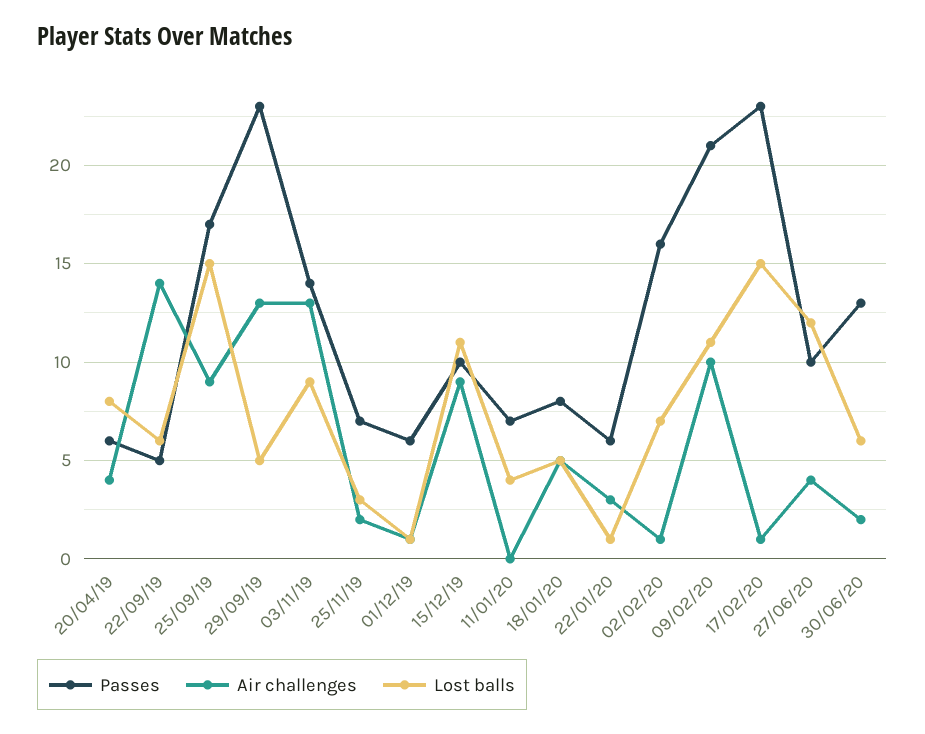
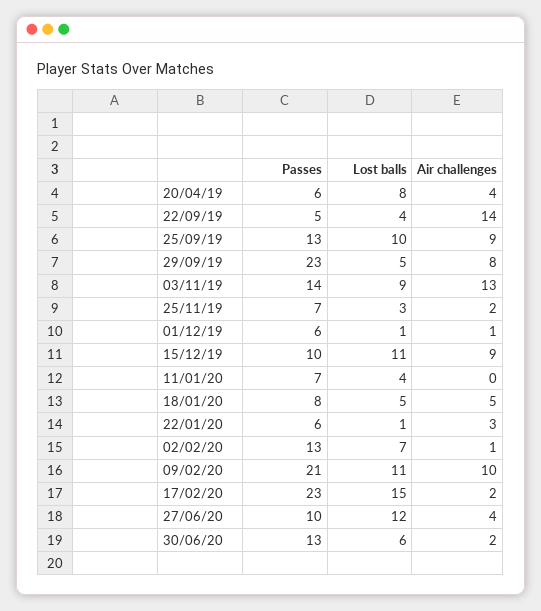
  {
    "Passes": {
      "20/04/19": 6,
      "22/09/19": 5,
-     "25/09/19": 17,
+     "25/09/19": 13,
      "29/09/19": 23,
      "03/11/19": 14,
      "25/11/19": 7,
      "01/12/19": 6,
      "15/12/19": 10,
      "11/01/20": 7,
      "18/01/20": 8,
      "22/01/20": 6,
-     "02/02/20": 16,
+     "02/02/20": 13,
      "09/02/20": 21,
      "17/02/20": 23,
      "27/06/20": 10,
      "30/06/20": 13
    },
    "Air challenges": {
      "20/04/19": 4,
      "22/09/19": 14,
      "25/09/19": 9,
-     "29/09/19": 13,
+     "29/09/19": 8,
      "03/11/19": 13,
      "25/11/19": 2,
      "01/12/19": 1,
      "15/12/19": 9,
      "11/01/20": 0,
      "18/01/20": 5,
      "22/01/20": 3,
      "02/02/20": 1,
      "09/02/20": 10,
-     "17/02/20": 1,
+     "17/02/20": 2,
      "27/06/20": 4,
      "30/06/20": 2
    },
    "Lost balls": {
      "20/04/19": 8,
-     "22/09/19": 6,
+     "22/09/19": 4,
-     "25/09/19": 15,
+     "25/09/19": 10,
      "29/09/19": 5,
      "03/11/19": 9,
      "25/11/19": 3,
      "01/12/19": 1,
      "15/12/19": 11,
      "11/01/20": 4,
      "18/01/20": 5,
      "22/01/20": 1,
      "02/02/20": 7,
      "09/02/20": 11,
      "17/02/20": 15,
      "27/06/20": 12,
      "30/06/20": 6
    }
  }

